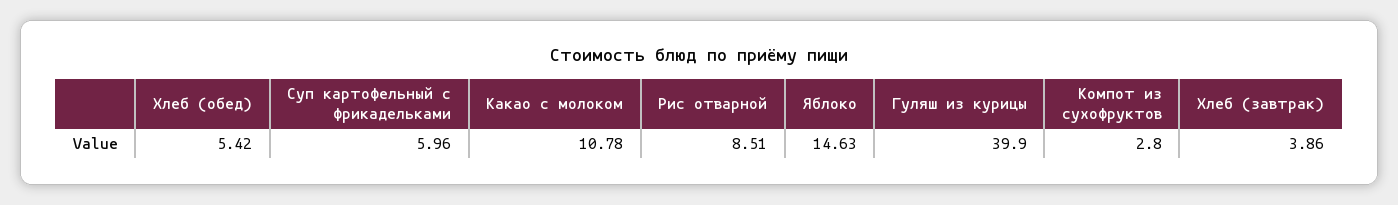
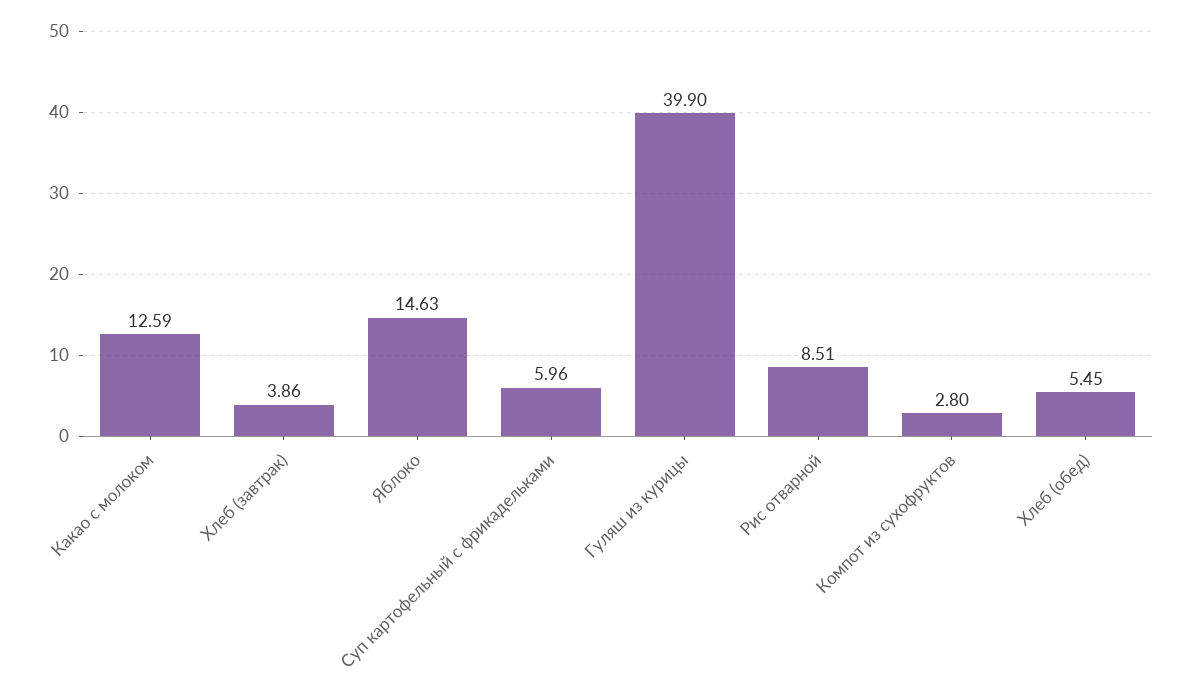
  {
-   "Хлеб (обед)": 5.42,
+   "Хлеб (обед)": 5.45,
    "Суп картофельный с фрикадельками": 5.96,
-   "Какао с молоком": 10.78,
+   "Какао с молоком": 12.59,
    "Рис отварной": 8.51,
    "Яблоко": 14.63,
    "Гуляш из курицы": 39.9,
    "Компот из сухофруктов": 2.8,
    "Хлеб (завтрак)": 3.86
  }

